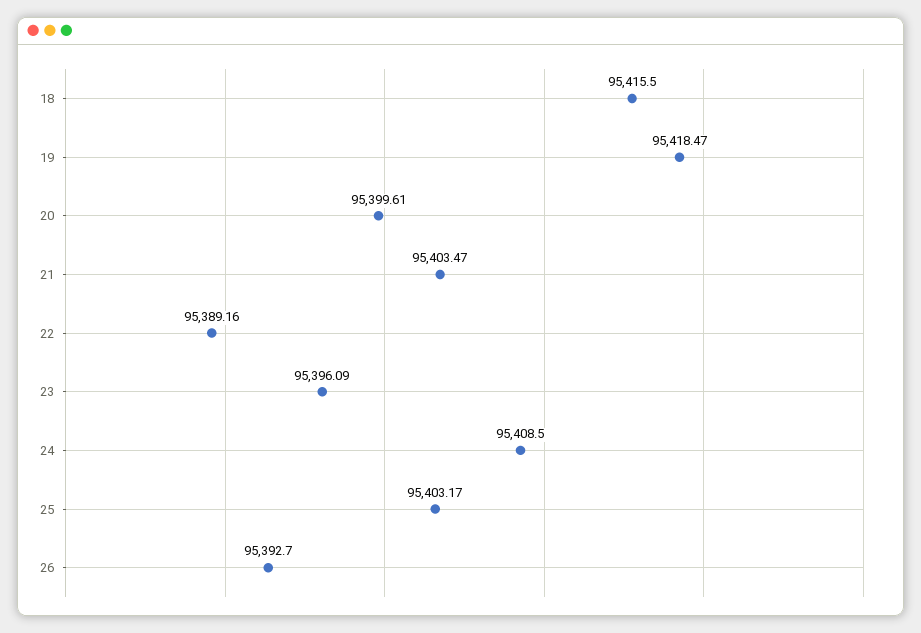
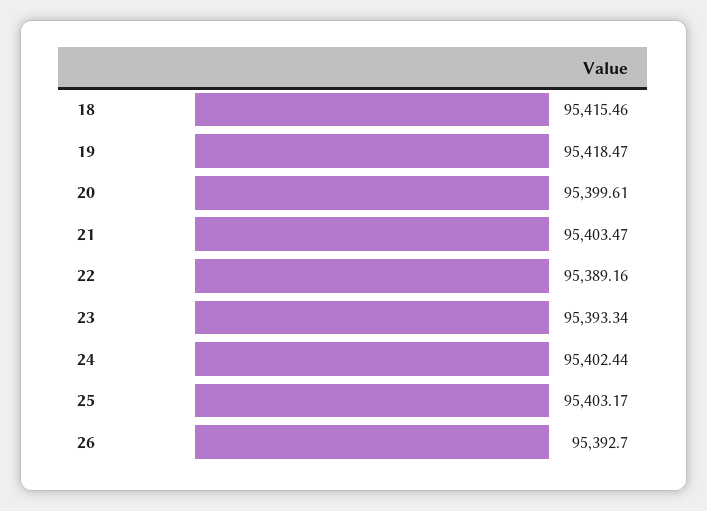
  {
-   "18": 95415.5,
+   "18": 95415.46,
    "19": 95418.47,
    "20": 95399.61,
    "21": 95403.47,
    "22": 95389.16,
-   "23": 95396.09,
+   "23": 95393.34,
-   "24": 95408.5,
+   "24": 95402.44,
    "25": 95403.17,
    "26": 95392.7
  }

